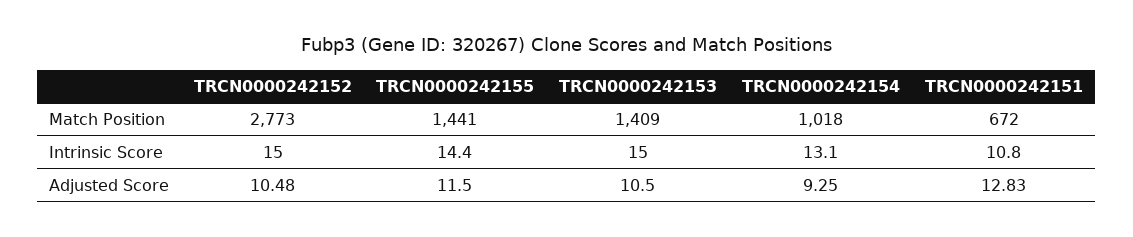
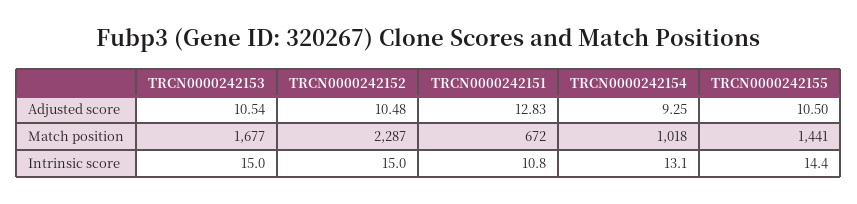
  {
    "TRCN0000242152": {
-     "Match Position": 2773,
+     "Match Position": 2287,
      "Intrinsic Score": 15,
      "Adjusted Score": 10.48
    },
    "TRCN0000242155": {
      "Match Position": 1441,
      "Intrinsic Score": 14.4,
-     "Adjusted Score": 11.5
+     "Adjusted Score": 10.5
    },
    "TRCN0000242153": {
-     "Match Position": 1409,
+     "Match Position": 1677,
      "Intrinsic Score": 15,
-     "Adjusted Score": 10.5
+     "Adjusted Score": 10.54
    },
    "TRCN0000242154": {
      "Match Position": 1018,
      "Intrinsic Score": 13.1,
      "Adjusted Score": 9.25
    },
    "TRCN0000242151": {
      "Match Position": 672,
      "Intrinsic Score": 10.8,
      "Adjusted Score": 12.83
    }
  }

